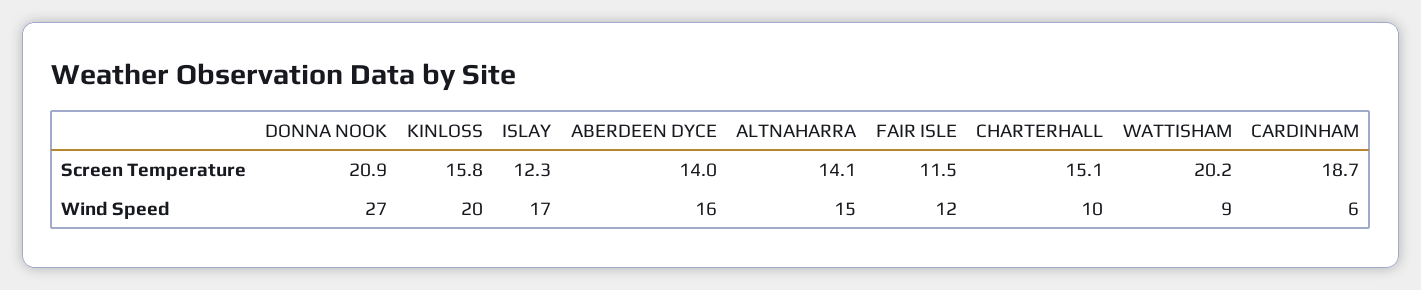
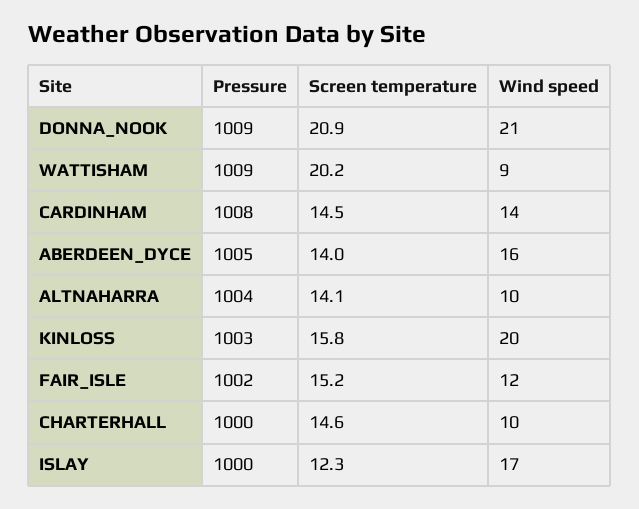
  {
    "DONNA NOOK": {
      "Screen Temperature": 20.9,
-     "Wind Speed": 27
+     "Wind Speed": 21,
+     "Pressure": 1009
    },
    "KINLOSS": {
      "Screen Temperature": 15.8,
-     "Wind Speed": 20
+     "Wind Speed": 20,
+     "Pressure": 1003
    },
    "ISLAY": {
      "Screen Temperature": 12.3,
-     "Wind Speed": 17
+     "Wind Speed": 17,
+     "Pressure": 1000
    },
    "ABERDEEN DYCE": {
      "Screen Temperature": 14,
-     "Wind Speed": 16
+     "Wind Speed": 16,
+     "Pressure": 1005
    },
    "ALTNAHARRA": {
      "Screen Temperature": 14.1,
-     "Wind Speed": 15
+     "Wind Speed": 10,
+     "Pressure": 1004
    },
    "FAIR ISLE": {
-     "Screen Temperature": 11.5,
+     "Screen Temperature": 15.2,
-     "Wind Speed": 12
+     "Wind Speed": 12,
+     "Pressure": 1002
    },
    "CHARTERHALL": {
-     "Screen Temperature": 15.1,
+     "Screen Temperature": 14.6,
-     "Wind Speed": 10
+     "Wind Speed": 10,
+     "Pressure": 1000
    },
    "WATTISHAM": {
      "Screen Temperature": 20.2,
-     "Wind Speed": 9
+     "Wind Speed": 9,
+     "Pressure": 1009
    },
    "CARDINHAM": {
-     "Screen Temperature": 18.7,
+     "Screen Temperature": 14.5,
-     "Wind Speed": 6
+     "Wind Speed": 14,
+     "Pressure": 1008
    }
  }

